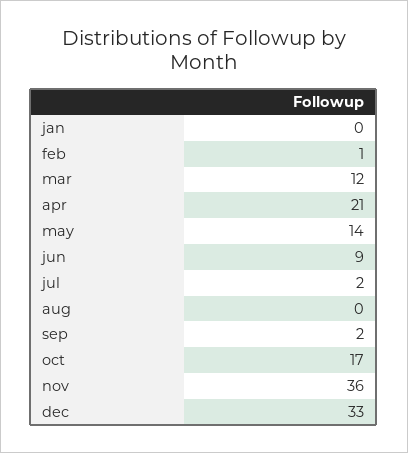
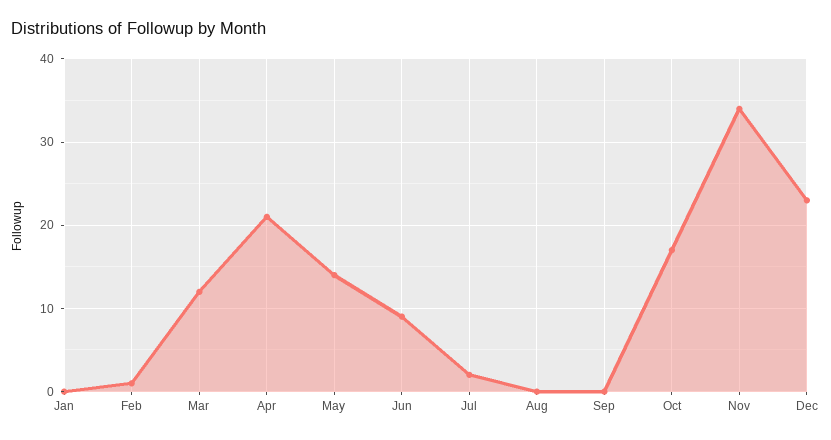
  {
    "jan": 0,
    "feb": 1,
    "mar": 12,
    "apr": 21,
    "may": 14,
    "jun": 9,
    "jul": 2,
    "aug": 0,
-   "sep": 2,
+   "sep": 0,
    "oct": 17,
-   "nov": 36,
+   "nov": 34,
-   "dec": 33
+   "dec": 23
  }

